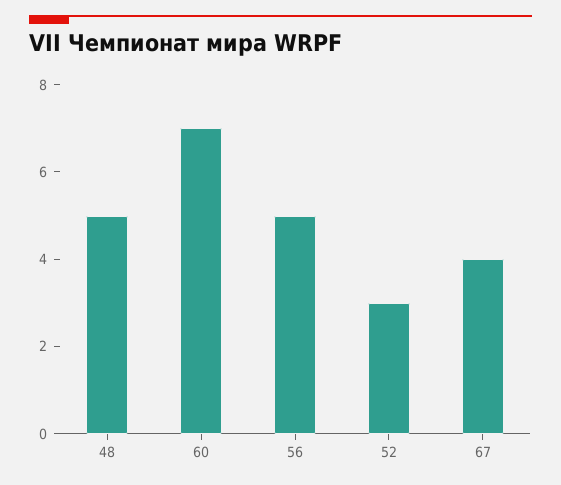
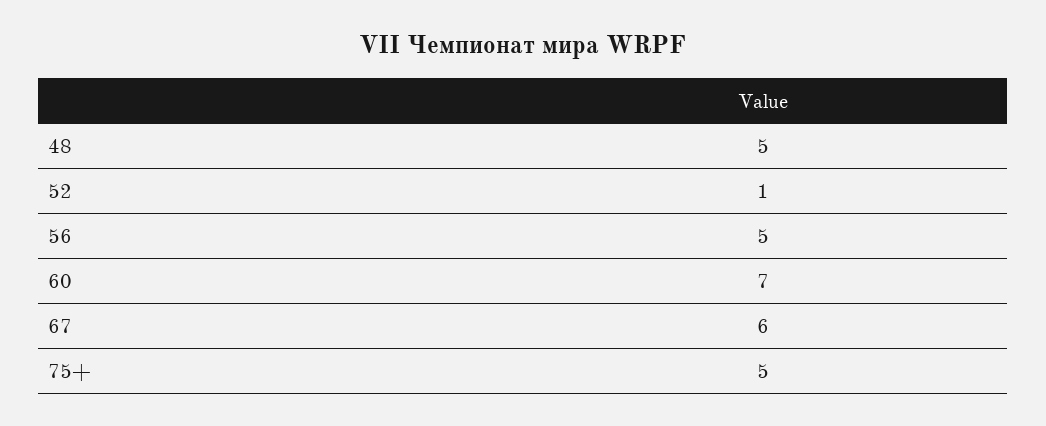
  {
    "48": 5,
    "60": 7,
    "56": 5,
-   "52": 3,
+   "52": 1,
-   "67": 4
+   "67": 6,
+   "75+": 5
  }

